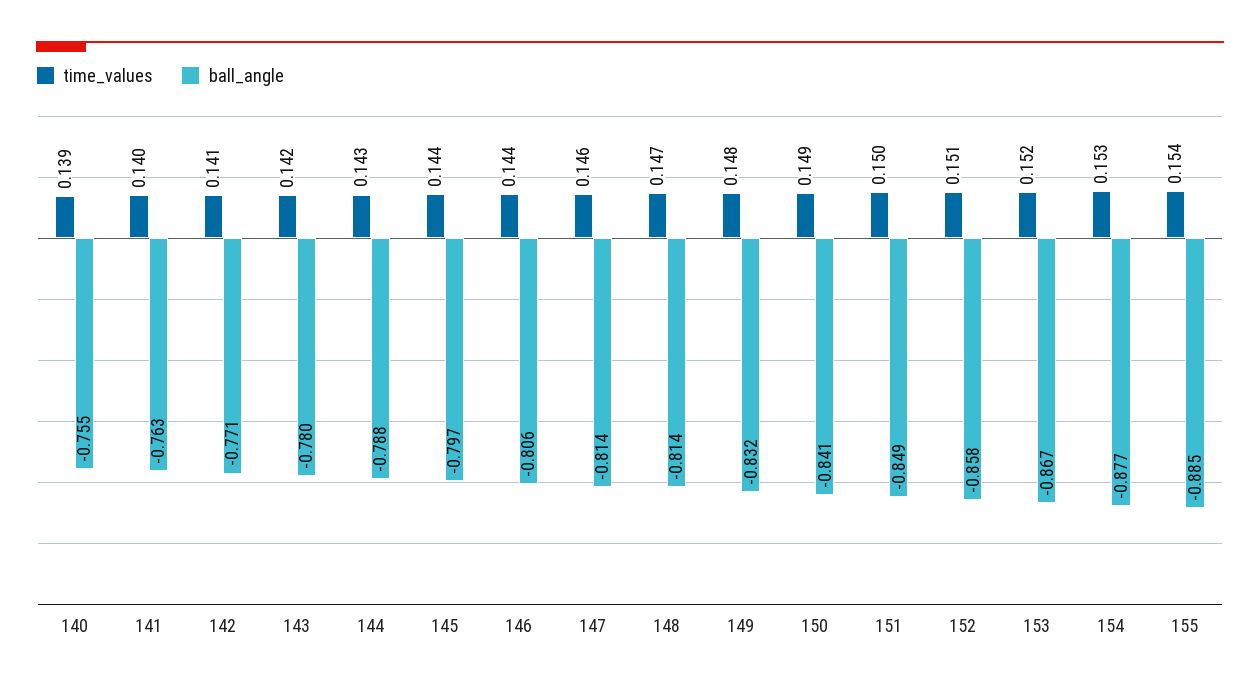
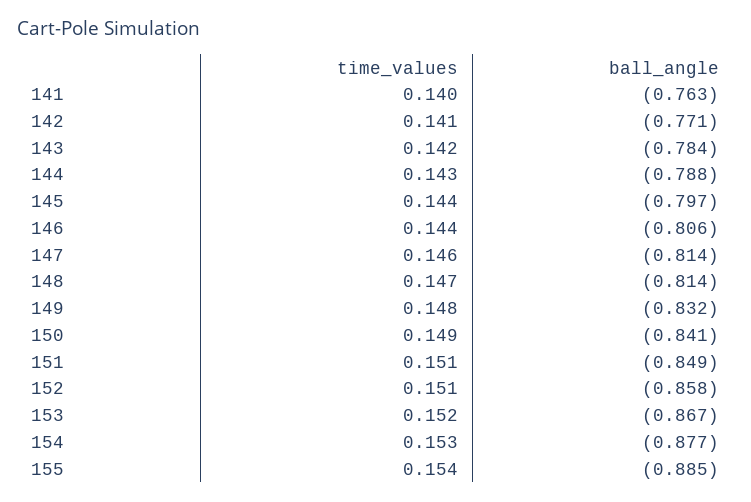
  {
    "time_values": {
-     "140": 0.139,
      "141": 0.14,
      "142": 0.141,
      "143": 0.142,
      "144": 0.143,
      "145": 0.144,
      "146": 0.144,
      "147": 0.146,
      "148": 0.147,
      "149": 0.148,
      "150": 0.149,
-     "151": 0.15,
+     "151": 0.151,
      "152": 0.151,
      "153": 0.152,
      "154": 0.153,
      "155": 0.154
    },
    "ball_angle": {
-     "140": -0.755,
      "141": -0.763,
      "142": -0.771,
-     "143": -0.78,
+     "143": -0.784,
      "144": -0.788,
      "145": -0.797,
      "146": -0.806,
      "147": -0.814,
      "148": -0.814,
      "149": -0.832,
      "150": -0.841,
      "151": -0.849,
      "152": -0.858,
      "153": -0.867,
      "154": -0.877,
      "155": -0.885
    }
  }

